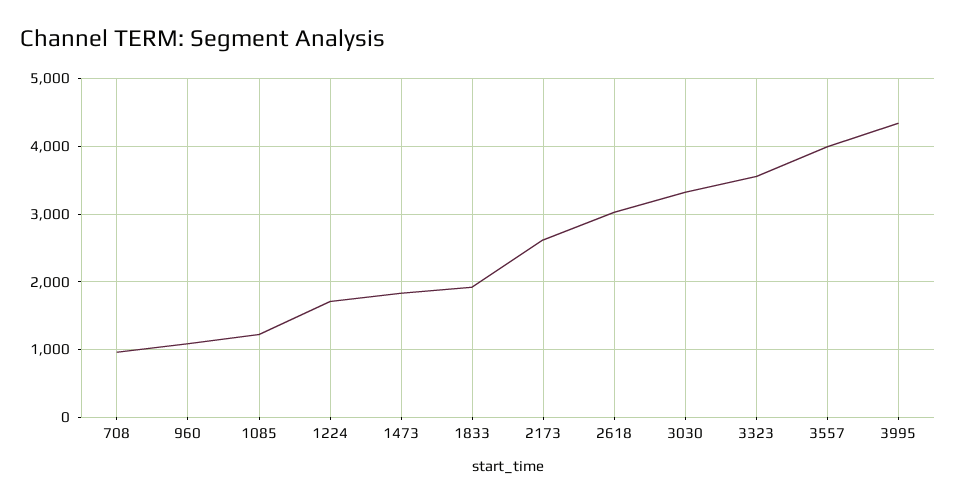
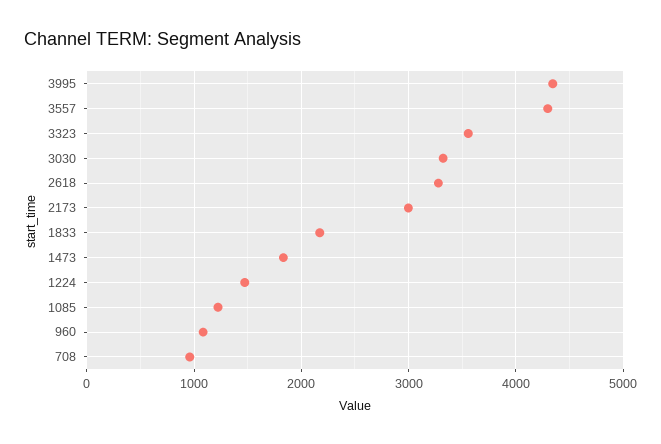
  {
    "708": 1000,
    "960": 1100,
    "1085": 1200,
-   "1224": 1700,
+   "1224": 1500,
    "1473": 1800,
-   "1833": 1900,
+   "1833": 2200,
-   "2173": 2600,
+   "2173": 3000,
-   "2618": 3000,
+   "2618": 3300,
    "3030": 3300,
    "3323": 3600,
-   "3557": 4000,
+   "3557": 4300,
    "3995": 4300
  }

